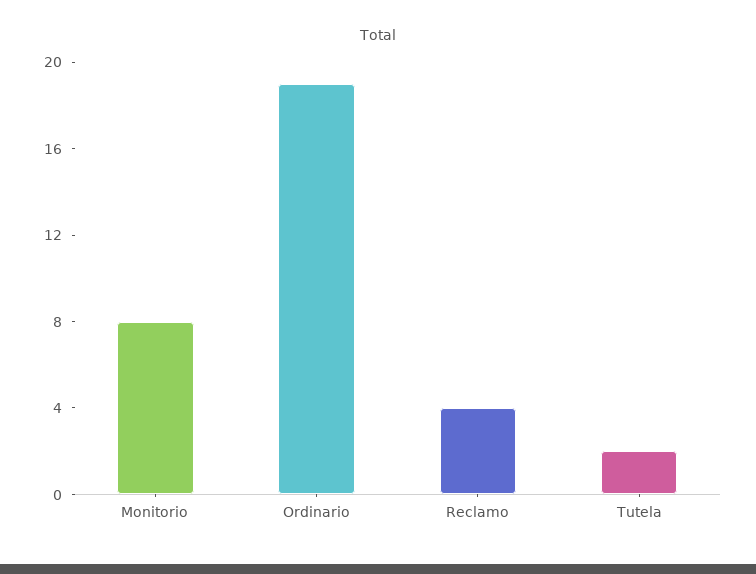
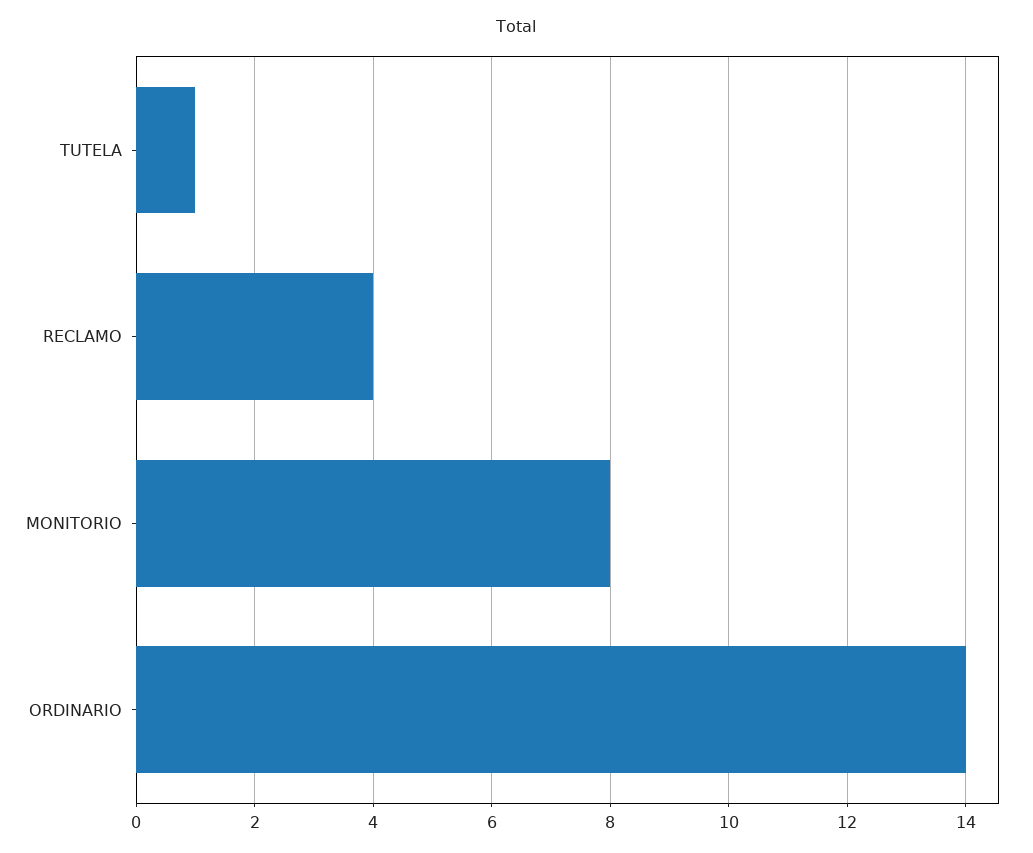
  {
    "Monitorio": 8,
-   "Ordinario": 19,
+   "Ordinario": 14,
    "Reclamo": 4,
-   "Tutela": 2
+   "Tutela": 1
  }

